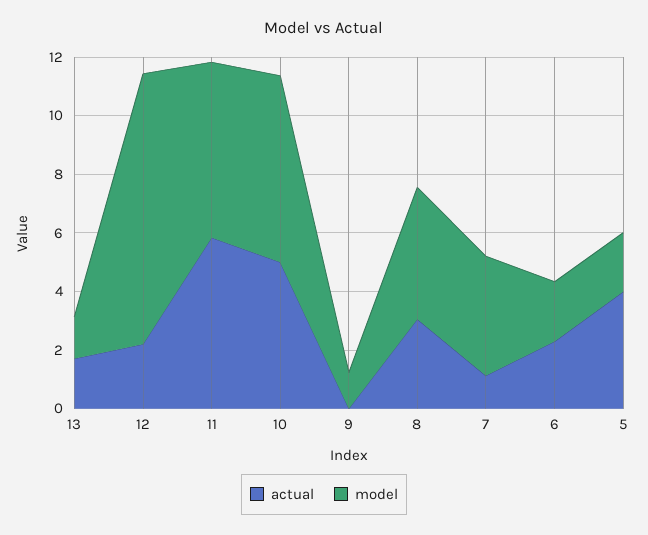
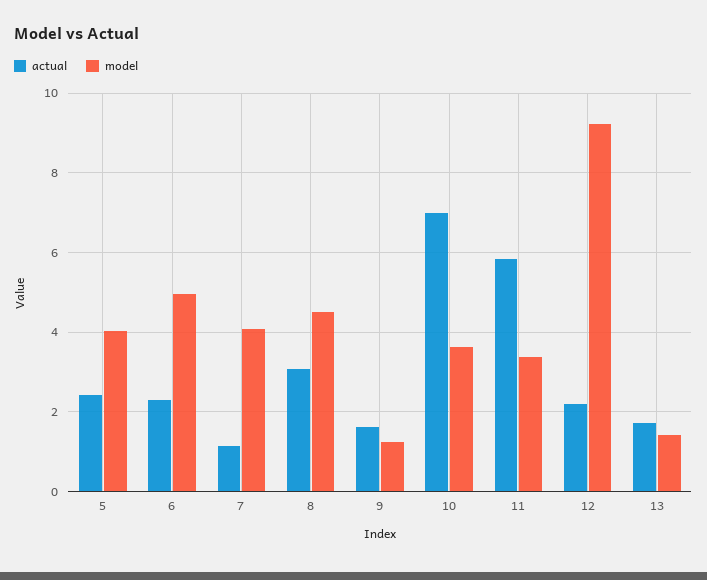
  {
    "actual": {
      "13": 1.8,
      "12": 2.2,
      "11": 5.8,
-     "10": 5,
+     "10": 7,
-     "9": 0,
+     "9": 1.6,
      "8": 3,
      "7": 1.2,
      "6": 2.4,
-     "5": 4
+     "5": 2.4
    },
    "model": {
      "13": 1.4,
      "12": 9.2,
-     "11": 6,
+     "11": 3.4,
-     "10": 6.5,
+     "10": 3.6,
      "9": 1.2,
      "8": 4.4,
      "7": 4,
-     "6": 2,
+     "6": 5,
-     "5": 2
+     "5": 4
    }
  }

